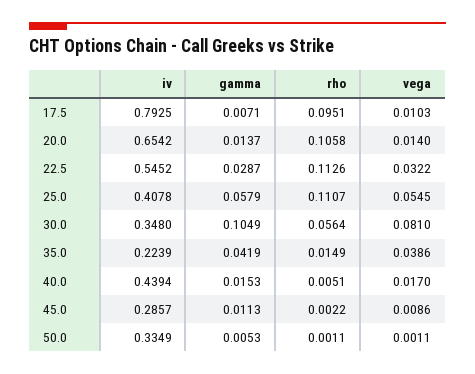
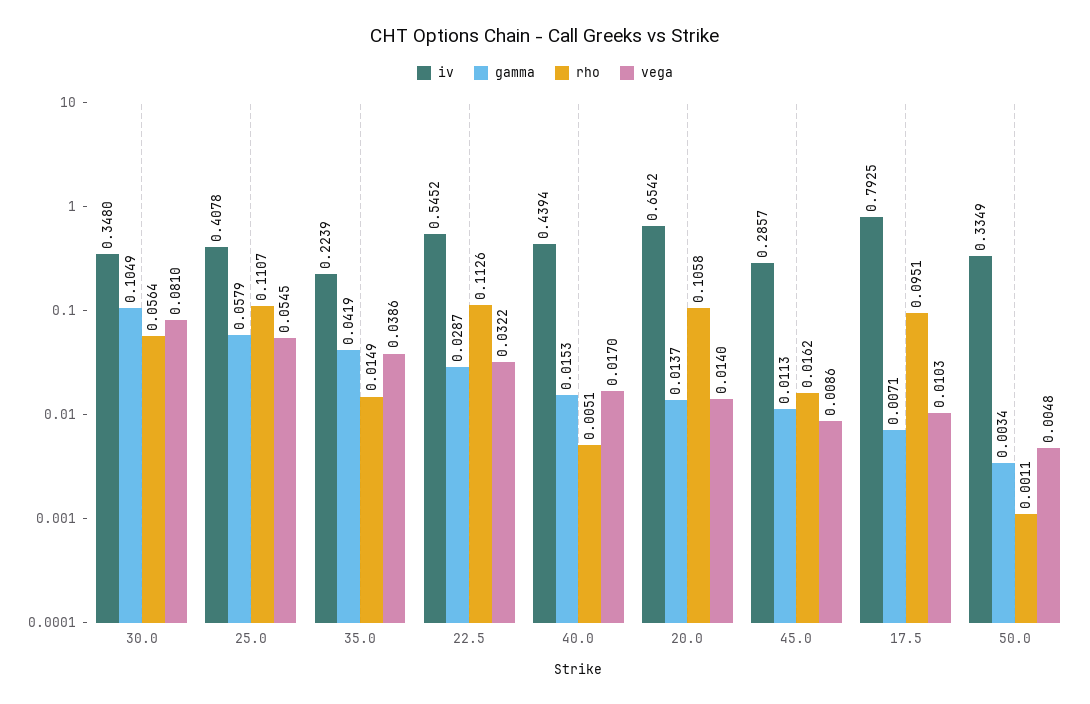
  {
    "iv": {
      "17.5": 0.7925,
      "20.0": 0.6542,
      "22.5": 0.5452,
      "25.0": 0.4078,
      "30.0": 0.348,
      "35.0": 0.2239,
      "40.0": 0.4394,
      "45.0": 0.2857,
      "50.0": 0.3349
    },
    "gamma": {
      "17.5": 0.0071,
      "20.0": 0.0137,
      "22.5": 0.0287,
      "25.0": 0.0579,
      "30.0": 0.1049,
      "35.0": 0.0419,
      "40.0": 0.0153,
      "45.0": 0.0113,
-     "50.0": 0.0053
+     "50.0": 0.0034
    },
    "rho": {
      "17.5": 0.0951,
      "20.0": 0.1058,
      "22.5": 0.1126,
      "25.0": 0.1107,
      "30.0": 0.0564,
      "35.0": 0.0149,
      "40.0": 0.0051,
-     "45.0": 0.0022,
+     "45.0": 0.0162,
      "50.0": 0.0011
    },
    "vega": {
      "17.5": 0.0103,
      "20.0": 0.014,
      "22.5": 0.0322,
      "25.0": 0.0545,
      "30.0": 0.081,
      "35.0": 0.0386,
      "40.0": 0.017,
      "45.0": 0.0086,
-     "50.0": 0.0011
+     "50.0": 0.0048
    }
  }

